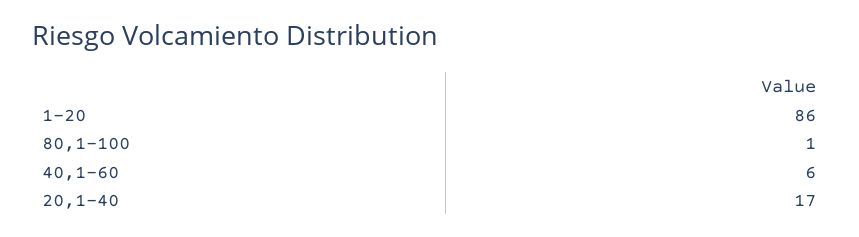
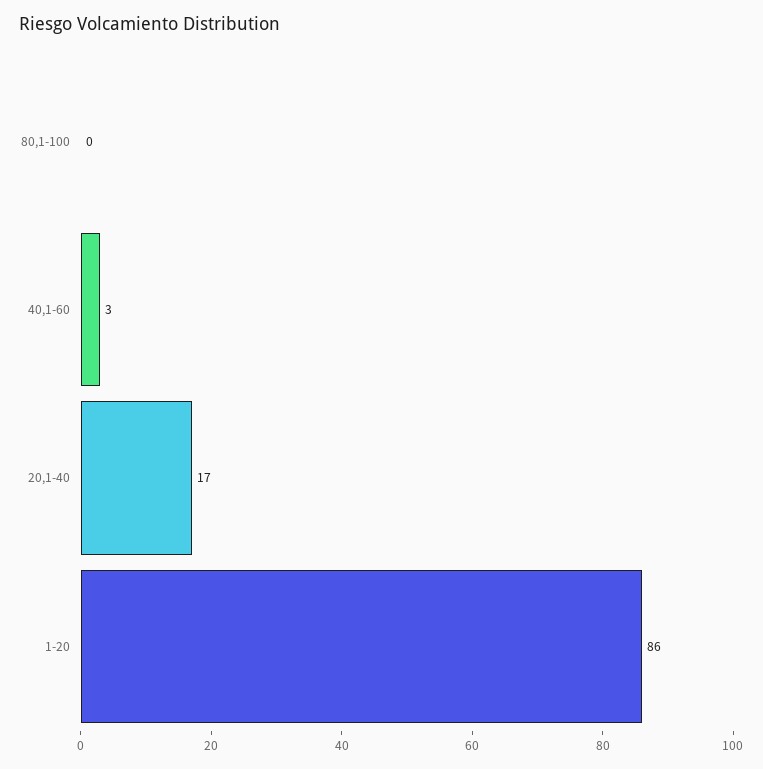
  {
    "1-20": 86,
-   "80,1-100": 1,
+   "80,1-100": 0,
-   "40,1-60": 6,
+   "40,1-60": 3,
    "20,1-40": 17
  }

